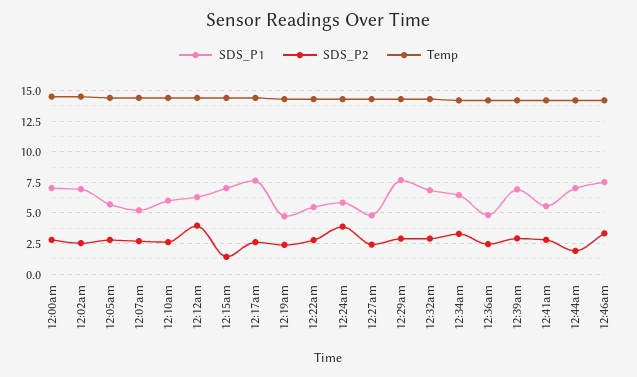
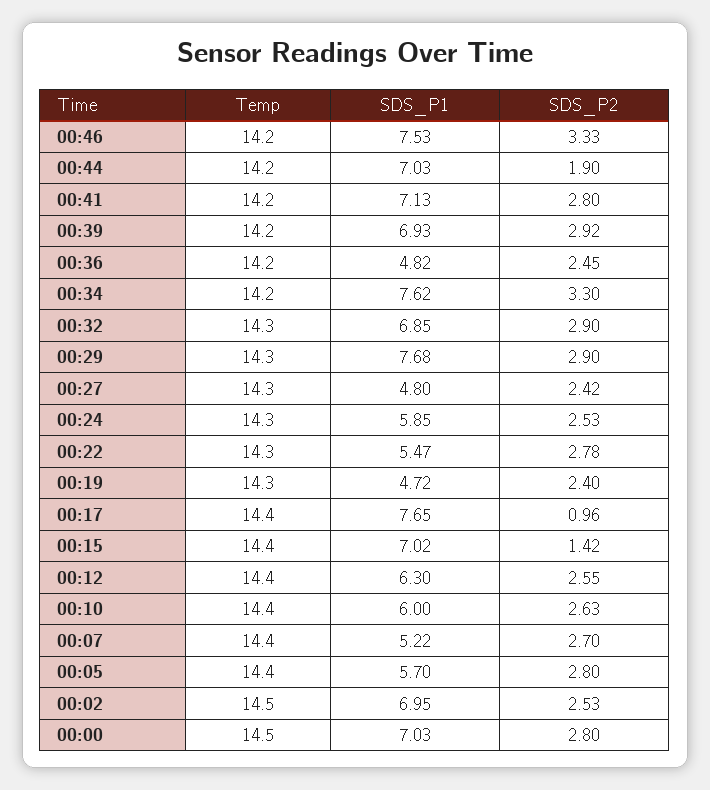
  {
    "SDS_P1": {
      "12:00am": 7.03,
      "12:02am": 6.95,
      "12:05am": 5.7,
      "12:07am": 5.22,
      "12:10am": 6,
      "12:12am": 6.3,
      "12:15am": 7.02,
      "12:17am": 7.65,
      "12:19am": 4.72,
      "12:22am": 5.47,
      "12:24am": 5.85,
      "12:27am": 4.8,
      "12:29am": 7.68,
      "12:32am": 6.85,
-     "12:34am": 6.5,
+     "12:34am": 7.62,
      "12:36am": 4.82,
      "12:39am": 6.93,
-     "12:41am": 5.5,
+     "12:41am": 7.13,
      "12:44am": 7.03,
      "12:46am": 7.53
    },
    "SDS_P2": {
      "12:00am": 2.8,
      "12:02am": 2.53,
      "12:05am": 2.8,
      "12:07am": 2.7,
      "12:10am": 2.63,
-     "12:12am": 4,
+     "12:12am": 2.55,
      "12:15am": 1.42,
-     "12:17am": 2.5,
+     "12:17am": 0.96,
      "12:19am": 2.4,
      "12:22am": 2.78,
-     "12:24am": 4,
+     "12:24am": 2.53,
      "12:27am": 2.42,
      "12:29am": 2.9,
      "12:32am": 2.9,
      "12:34am": 3.3,
      "12:36am": 2.45,
      "12:39am": 2.92,
      "12:41am": 2.8,
      "12:44am": 1.9,
      "12:46am": 3.33
    },
    "Temp": {
      "12:00am": 14.5,
      "12:02am": 14.5,
      "12:05am": 14.4,
      "12:07am": 14.4,
      "12:10am": 14.4,
      "12:12am": 14.4,
      "12:15am": 14.4,
      "12:17am": 14.4,
      "12:19am": 14.3,
      "12:22am": 14.3,
      "12:24am": 14.3,
      "12:27am": 14.3,
      "12:29am": 14.3,
      "12:32am": 14.3,
      "12:34am": 14.2,
      "12:36am": 14.2,
      "12:39am": 14.2,
      "12:41am": 14.2,
      "12:44am": 14.2,
      "12:46am": 14.2
    }
  }

